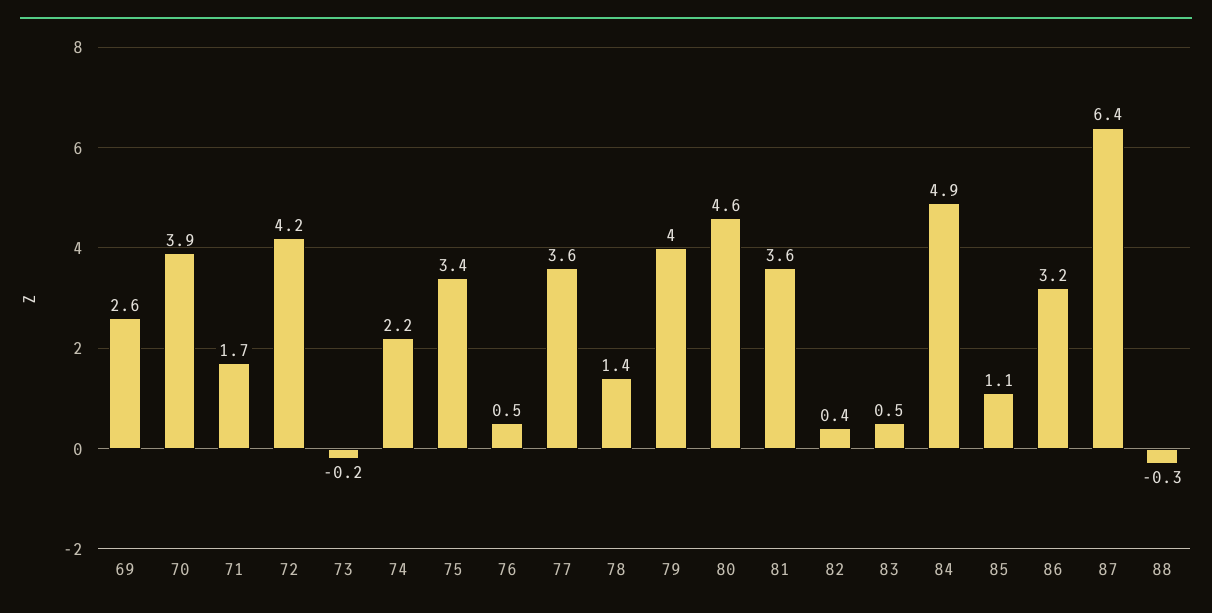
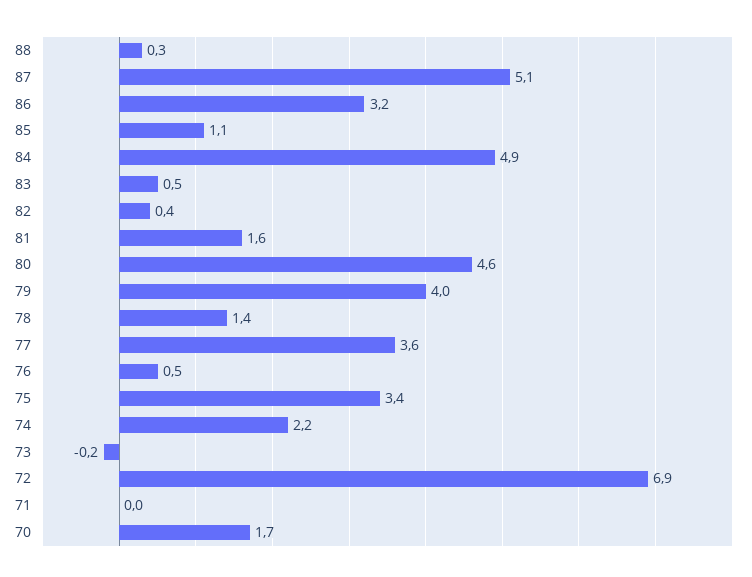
  {
-   "69": 2.6,
-   "70": 3.9,
+   "70": 1.7,
-   "71": 1.7,
+   "71": 0,
-   "72": 4.2,
+   "72": 6.9,
    "73": -0.2,
    "74": 2.2,
    "75": 3.4,
    "76": 0.5,
    "77": 3.6,
    "78": 1.4,
    "79": 4,
    "80": 4.6,
-   "81": 3.6,
+   "81": 1.6,
    "82": 0.4,
    "83": 0.5,
    "84": 4.9,
    "85": 1.1,
    "86": 3.2,
-   "87": 6.4,
+   "87": 5.1,
-   "88": -0.3
+   "88": 0.3
  }

